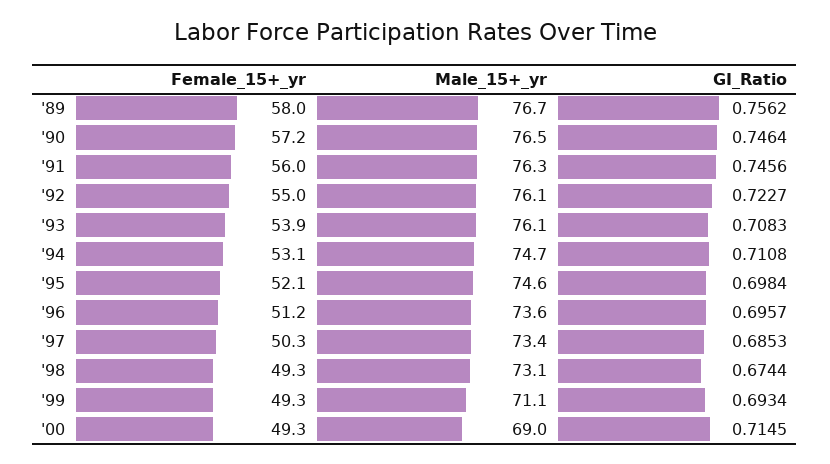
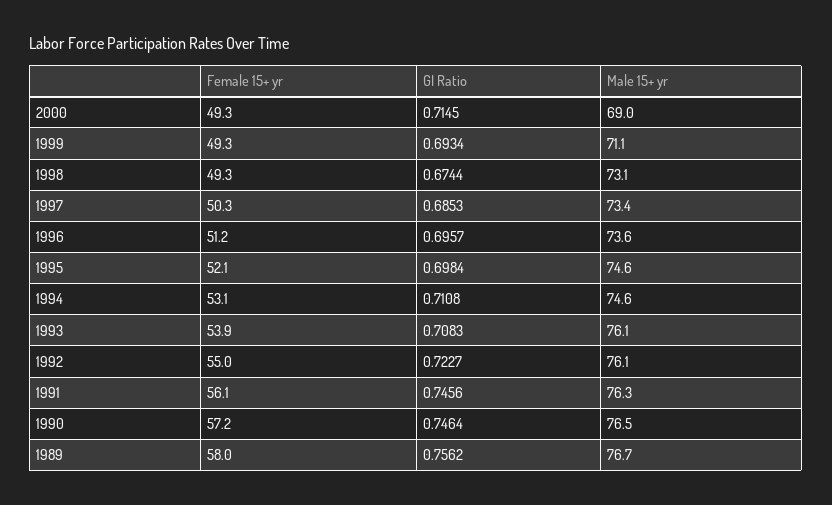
  {
    "Female_15+_yr": {
      "'89": 58,
      "'90": 57.2,
-     "'91": 56,
+     "'91": 56.1,
      "'92": 55,
      "'93": 53.9,
      "'94": 53.1,
      "'95": 52.1,
      "'96": 51.2,
      "'97": 50.3,
      "'98": 49.3,
      "'99": 49.3,
      "'00": 49.3
    },
    "Male_15+_yr": {
      "'89": 76.7,
      "'90": 76.5,
      "'91": 76.3,
      "'92": 76.1,
      "'93": 76.1,
-     "'94": 74.7,
+     "'94": 74.6,
      "'95": 74.6,
      "'96": 73.6,
      "'97": 73.4,
      "'98": 73.1,
      "'99": 71.1,
      "'00": 69
    },
    "GI_Ratio": {
      "'89": 0.7562,
      "'90": 0.7464,
      "'91": 0.7456,
      "'92": 0.7227,
      "'93": 0.7083,
      "'94": 0.7108,
      "'95": 0.6984,
      "'96": 0.6957,
      "'97": 0.6853,
      "'98": 0.6744,
      "'99": 0.6934,
      "'00": 0.7145
    }
  }

